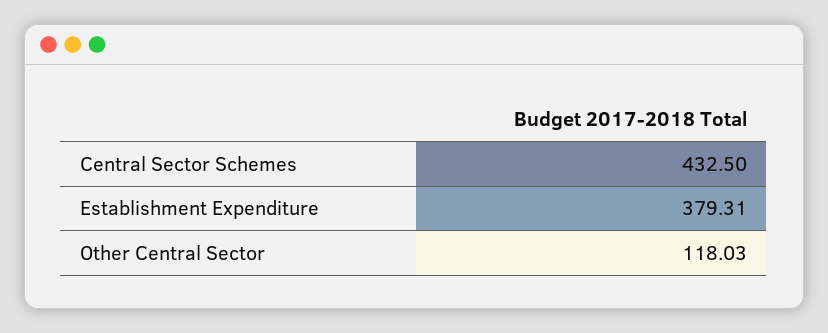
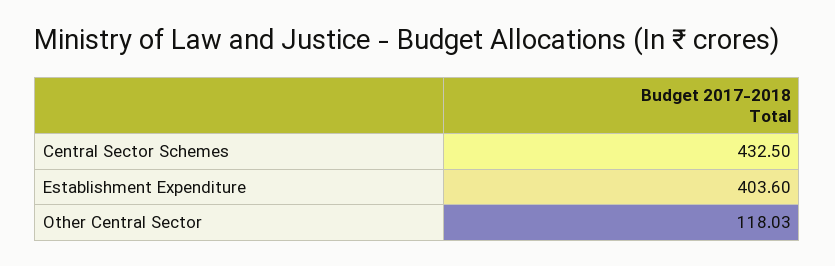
  {
    "Central Sector Schemes": 432.5,
-   "Establishment Expenditure": 379.31,
+   "Establishment Expenditure": 403.6,
    "Other Central Sector": 118.03
  }

